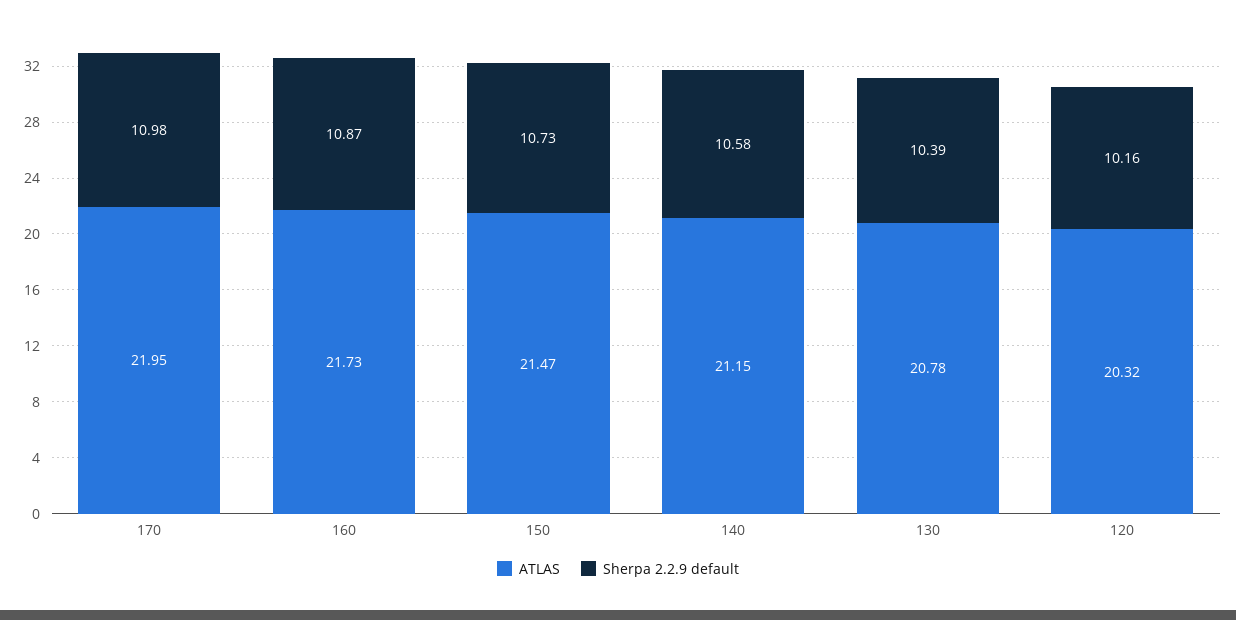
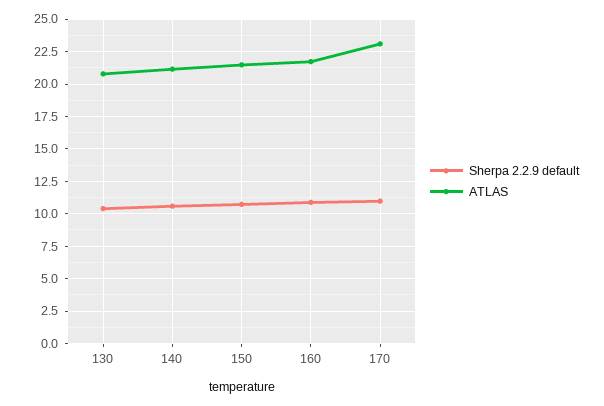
  {
    "ATLAS": {
-     "170": 21.95,
+     "170": 23,
      "160": 21.73,
      "150": 21.47,
      "140": 21.15,
-     "130": 20.78,
+     "130": 20.78
-     "120": 20.32
    },
    "Sherpa 2.2.9 default": {
      "170": 10.98,
      "160": 10.87,
      "150": 10.73,
      "140": 10.58,
-     "130": 10.39,
+     "130": 10.39
-     "120": 10.16
    }
  }

